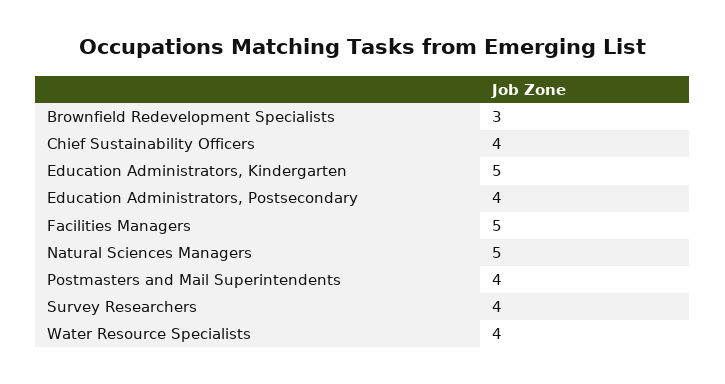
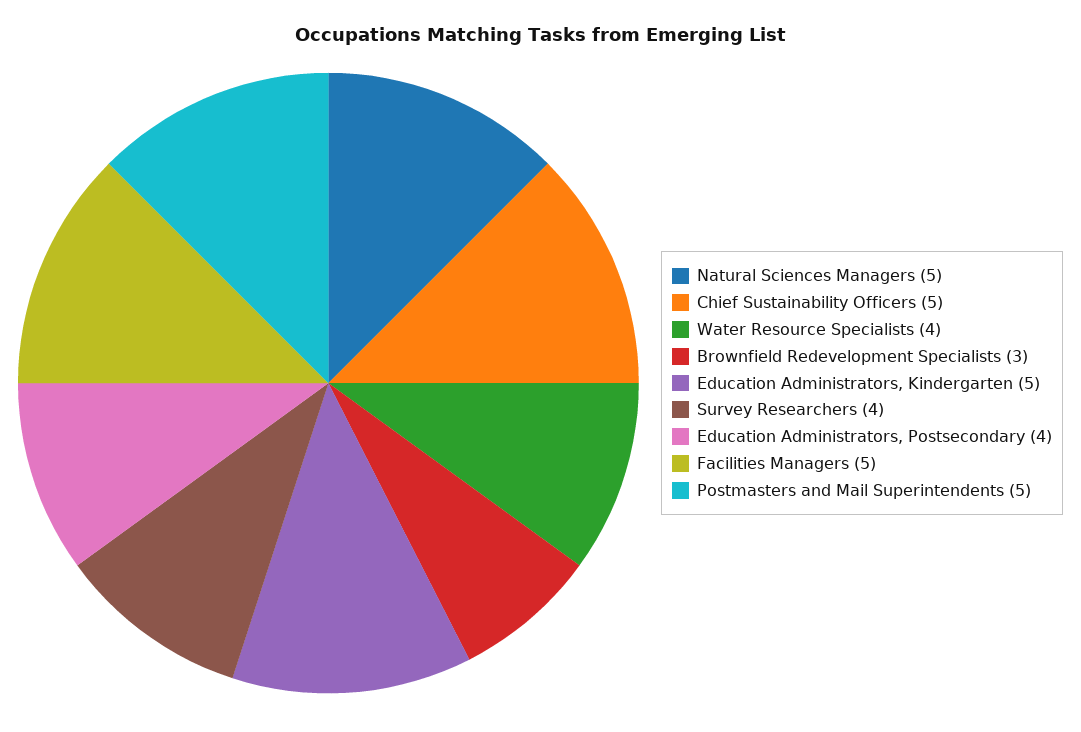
  {
    "Brownfield Redevelopment Specialists": 3,
-   "Chief Sustainability Officers": 4,
+   "Chief Sustainability Officers": 5,
    "Education Administrators, Kindergarten": 5,
    "Education Administrators, Postsecondary": 4,
    "Facilities Managers": 5,
    "Natural Sciences Managers": 5,
-   "Postmasters and Mail Superintendents": 4,
+   "Postmasters and Mail Superintendents": 5,
    "Survey Researchers": 4,
    "Water Resource Specialists": 4
  }

